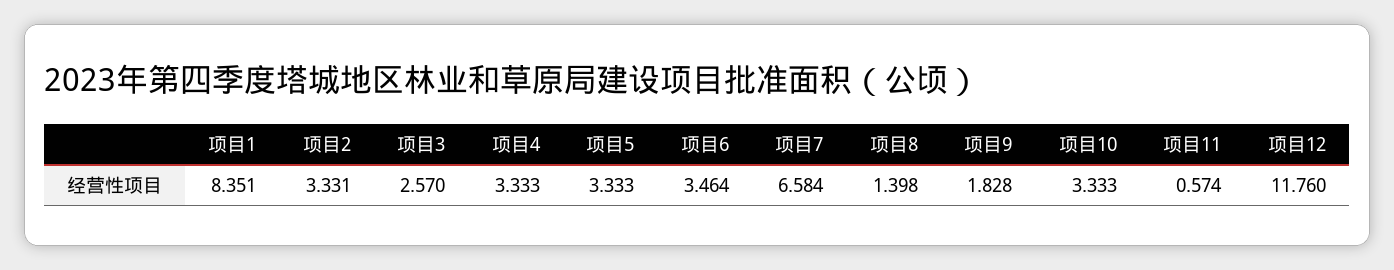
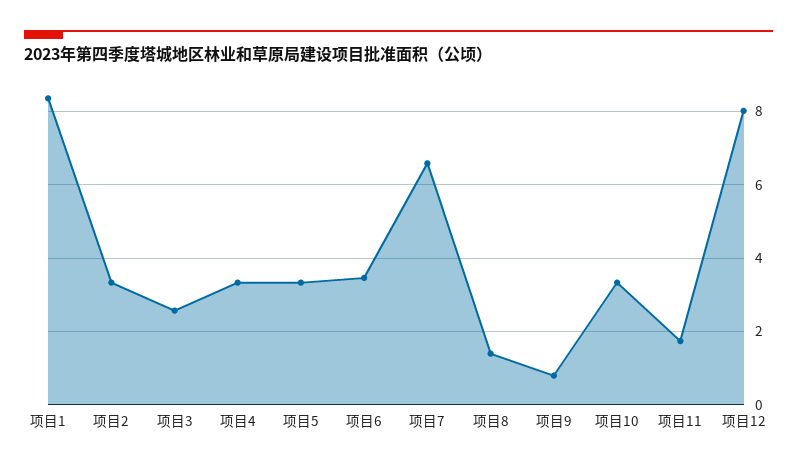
  {
    "项目1": 8.351,
    "项目2": 3.331,
    "项目3": 2.57,
    "项目4": 3.333,
    "项目5": 3.333,
    "项目6": 3.464,
    "项目7": 6.584,
    "项目8": 1.398,
-   "项目9": 1.828,
+   "项目9": 0.8,
    "项目10": 3.333,
-   "项目11": 0.574,
+   "项目11": 1.8,
-   "项目12": 11.76
+   "项目12": 8
  }

